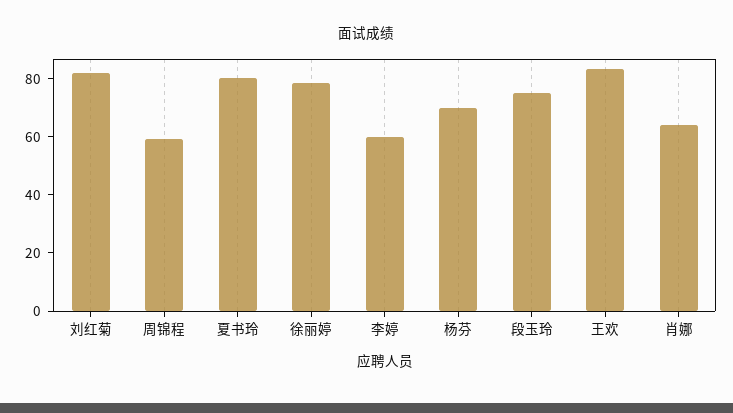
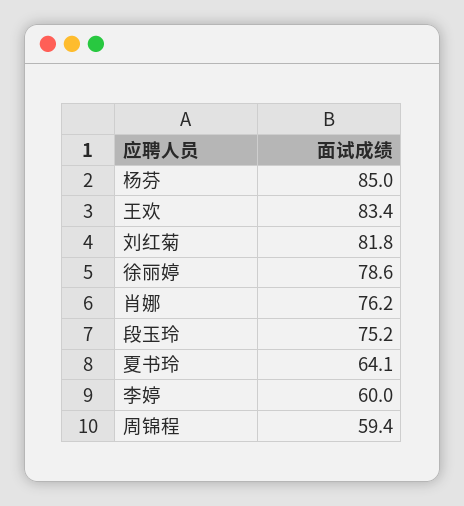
  {
    "刘红菊": 81.8,
    "周锦程": 59.4,
-   "夏书玲": 80,
+   "夏书玲": 64.1,
    "徐丽婷": 78.6,
    "李婷": 60,
-   "杨芬": 70,
+   "杨芬": 85,
    "段玉玲": 75.2,
    "王欢": 83.4,
-   "肖娜": 65
+   "肖娜": 76.2
  }

